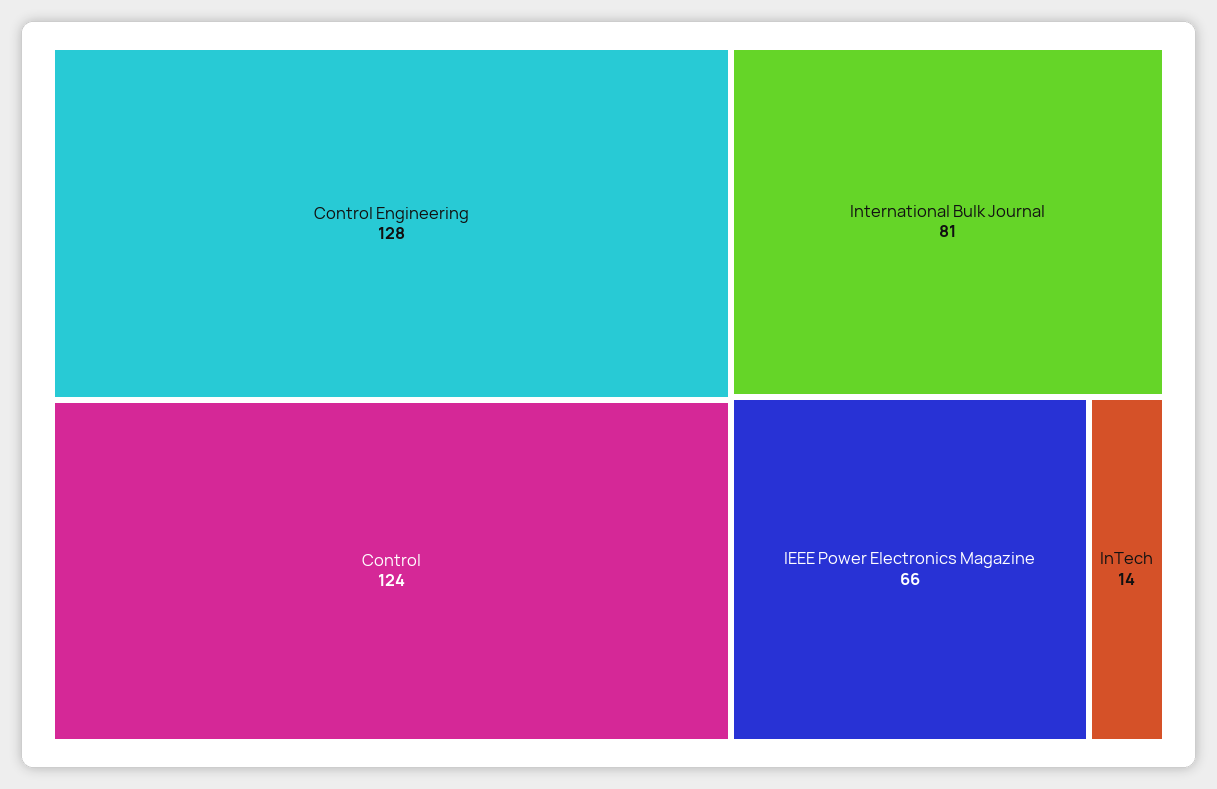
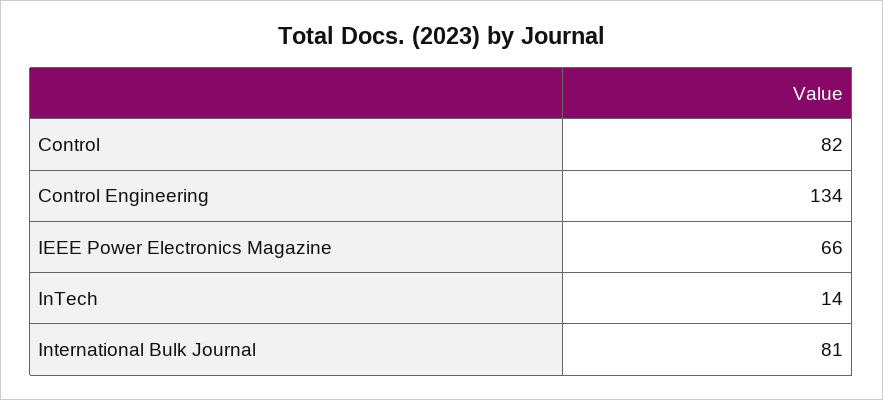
  {
-   "Control Engineering": 128,
+   "Control Engineering": 134,
-   "Control": 124,
+   "Control": 82,
    "International Bulk Journal": 81,
    "IEEE Power Electronics Magazine": 66,
    "InTech": 14
  }

